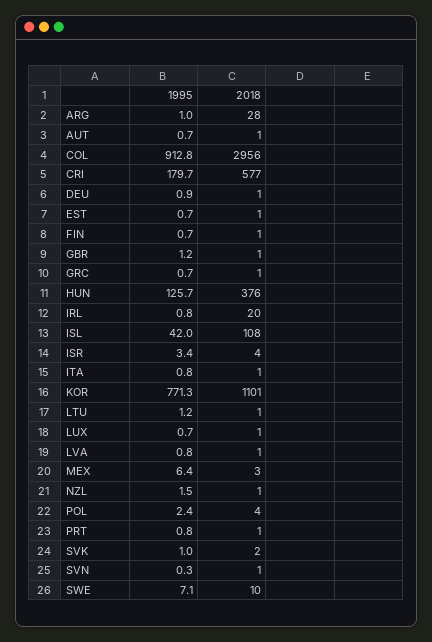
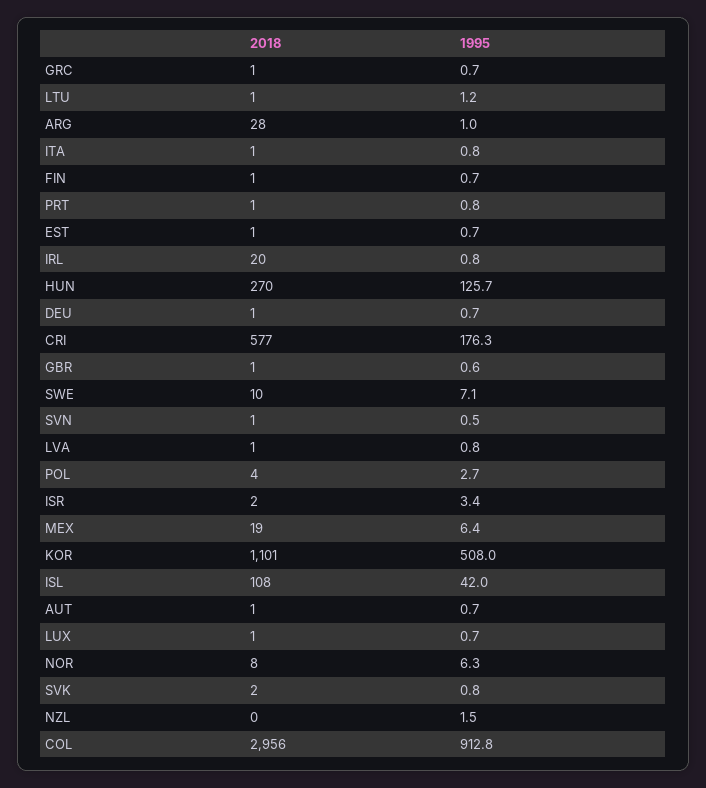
  {
    "1995": {
      "ARG": 1,
      "AUT": 0.7,
      "COL": 912.8,
-     "CRI": 179.7,
+     "CRI": 176.3,
-     "DEU": 0.9,
+     "DEU": 0.7,
      "EST": 0.7,
      "FIN": 0.7,
-     "GBR": 1.2,
+     "GBR": 0.6,
      "GRC": 0.7,
      "HUN": 125.7,
      "IRL": 0.8,
      "ISL": 42,
      "ISR": 3.4,
      "ITA": 0.8,
-     "KOR": 771.3,
+     "KOR": 508,
      "LTU": 1.2,
      "LUX": 0.7,
      "LVA": 0.8,
      "MEX": 6.4,
      "NZL": 1.5,
-     "POL": 2.4,
+     "POL": 2.7,
      "PRT": 0.8,
-     "SVK": 1,
+     "SVK": 0.8,
-     "SVN": 0.3,
+     "SVN": 0.5,
-     "SWE": 7.1
+     "SWE": 7.1,
+     "NOR": 6.3
    },
    "2018": {
      "ARG": 28,
      "AUT": 1,
      "COL": 2956,
      "CRI": 577,
      "DEU": 1,
      "EST": 1,
      "FIN": 1,
      "GBR": 1,
      "GRC": 1,
-     "HUN": 376,
+     "HUN": 270,
      "IRL": 20,
      "ISL": 108,
-     "ISR": 4,
+     "ISR": 2,
      "ITA": 1,
      "KOR": 1101,
      "LTU": 1,
      "LUX": 1,
      "LVA": 1,
-     "MEX": 3,
+     "MEX": 19,
-     "NZL": 1,
+     "NZL": 0,
      "POL": 4,
      "PRT": 1,
      "SVK": 2,
      "SVN": 1,
-     "SWE": 10
+     "SWE": 10,
+     "NOR": 8
    }
  }

